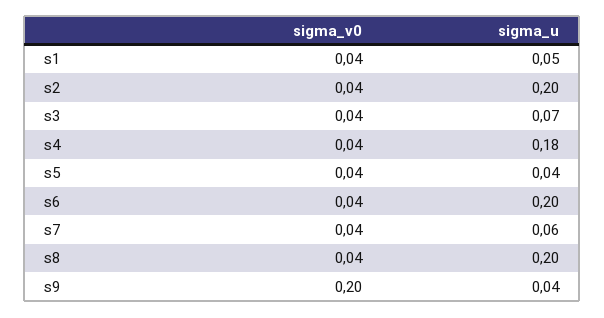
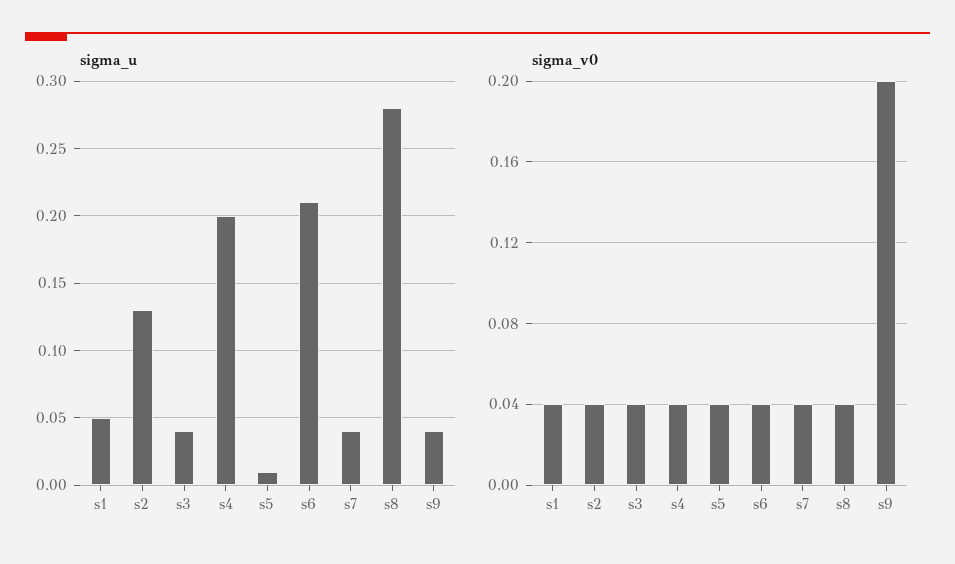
  {
    "sigma_v0": {
      "s1": 0.04,
      "s2": 0.04,
      "s3": 0.04,
      "s4": 0.04,
      "s5": 0.04,
      "s6": 0.04,
      "s7": 0.04,
      "s8": 0.04,
      "s9": 0.2
    },
    "sigma_u": {
      "s1": 0.05,
-     "s2": 0.2,
+     "s2": 0.13,
-     "s3": 0.07,
+     "s3": 0.04,
-     "s4": 0.18,
+     "s4": 0.2,
-     "s5": 0.04,
+     "s5": 0.01,
-     "s6": 0.2,
+     "s6": 0.21,
-     "s7": 0.06,
+     "s7": 0.04,
-     "s8": 0.2,
+     "s8": 0.28,
      "s9": 0.04
    }
  }

